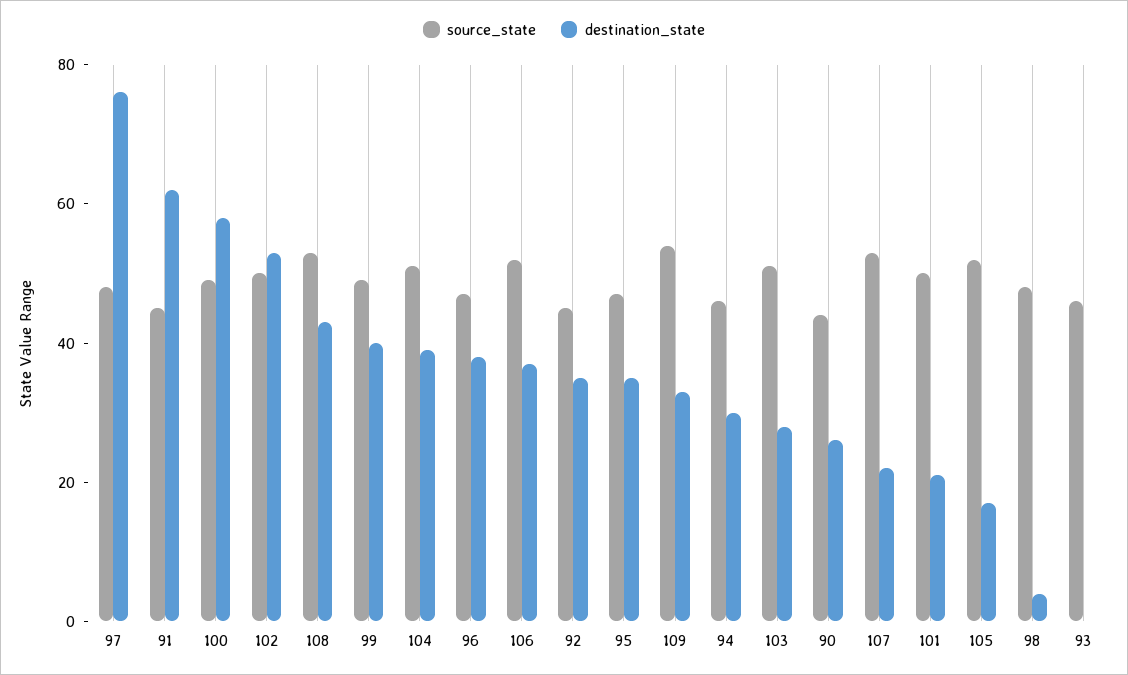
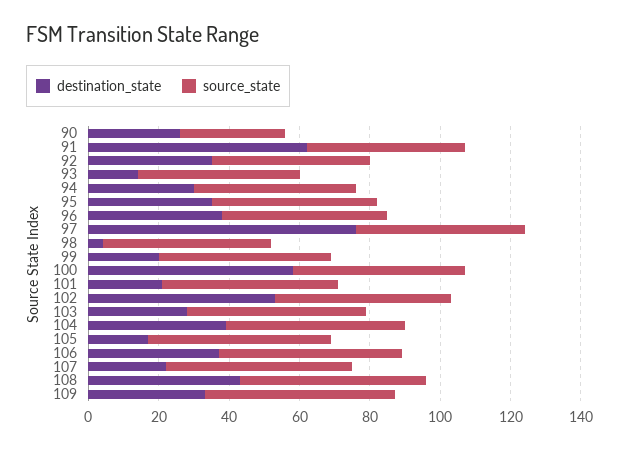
  {
    "source_state": {
      "97": 50,
      "91": 45,
      "100": 50,
      "102": 50,
      "108": 55,
      "99": 50,
      "104": 50,
      "96": 45,
      "106": 50,
      "92": 45,
      "95": 45,
      "109": 55,
      "94": 45,
      "103": 50,
-     "90": 45,
+     "90": 30,
      "107": 55,
      "101": 50,
      "105": 50,
      "98": 50,
      "93": 45
    },
    "destination_state": {
      "97": 75,
      "91": 60,
      "100": 60,
      "102": 55,
      "108": 45,
-     "99": 40,
+     "99": 20,
      "104": 40,
      "96": 40,
      "106": 35,
      "92": 35,
      "95": 35,
      "109": 35,
      "94": 30,
      "103": 30,
      "90": 25,
      "107": 20,
      "101": 20,
      "105": 15,
      "98": 5,
-     "93": 0
+     "93": 15
    }
  }

